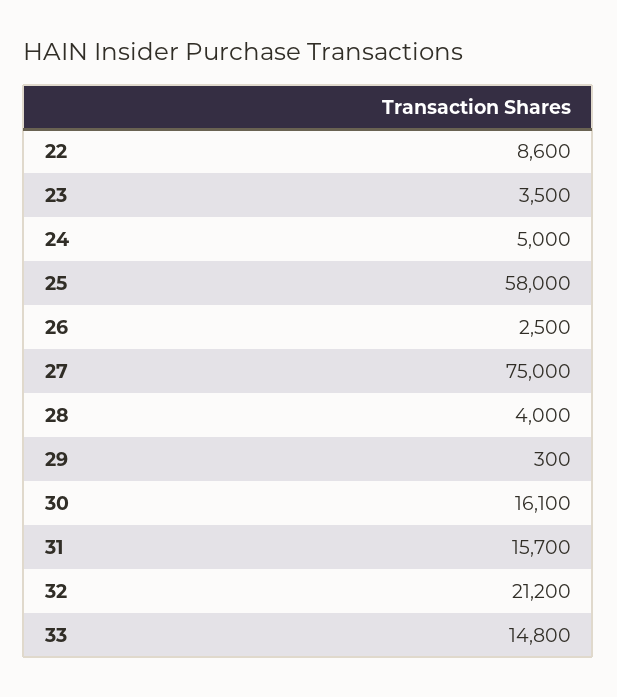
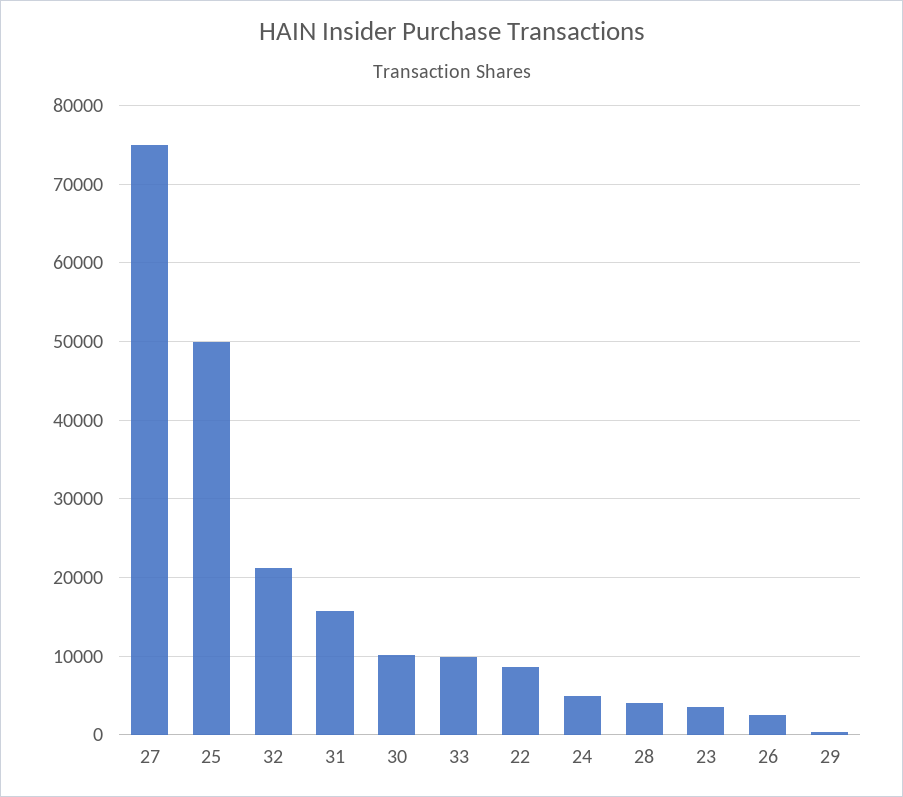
  {
    "22": 8600,
    "23": 3500,
    "24": 5000,
-   "25": 58000,
+   "25": 50000,
    "26": 2500,
    "27": 75000,
    "28": 4000,
    "29": 300,
-   "30": 16100,
+   "30": 10000,
    "31": 15700,
    "32": 21200,
-   "33": 14800
+   "33": 10000
  }

